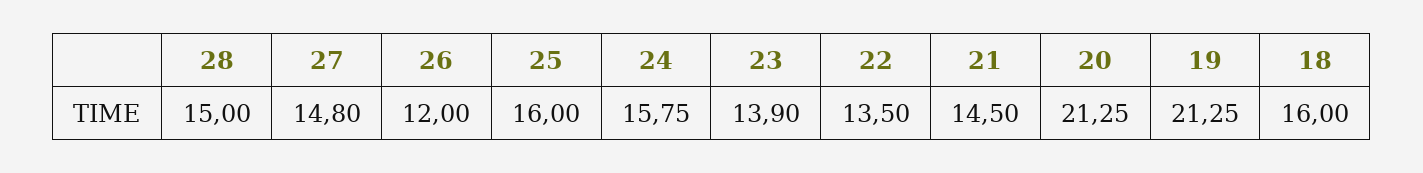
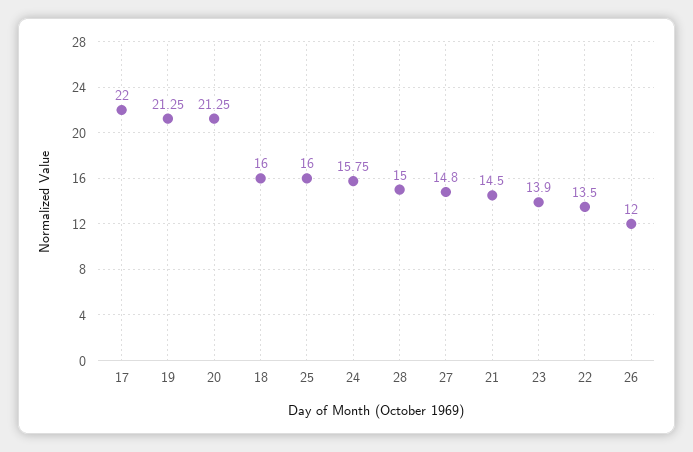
  {
    "28": 15,
    "27": 14.8,
    "26": 12,
    "25": 16,
    "24": 15.75,
    "23": 13.9,
    "22": 13.5,
    "21": 14.5,
    "20": 21.25,
    "19": 21.25,
-   "18": 16
+   "18": 16,
+   "17": 22
  }

